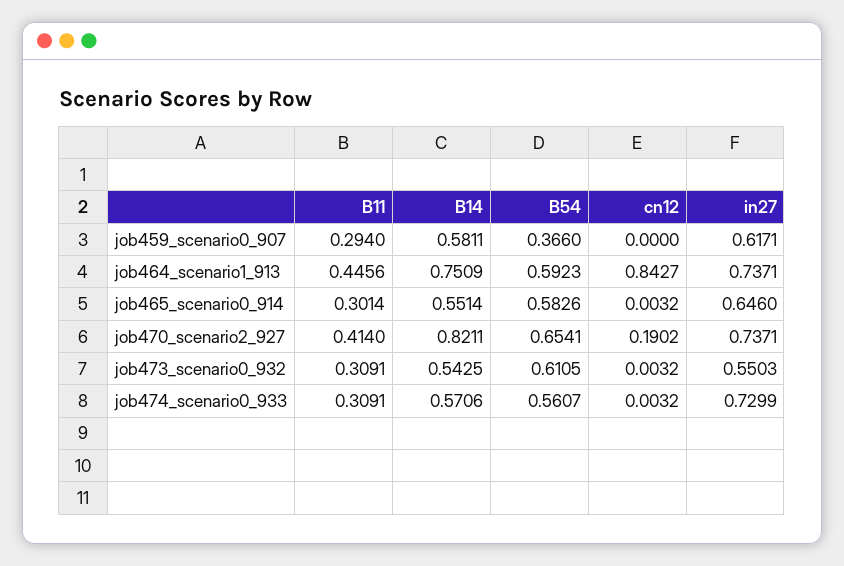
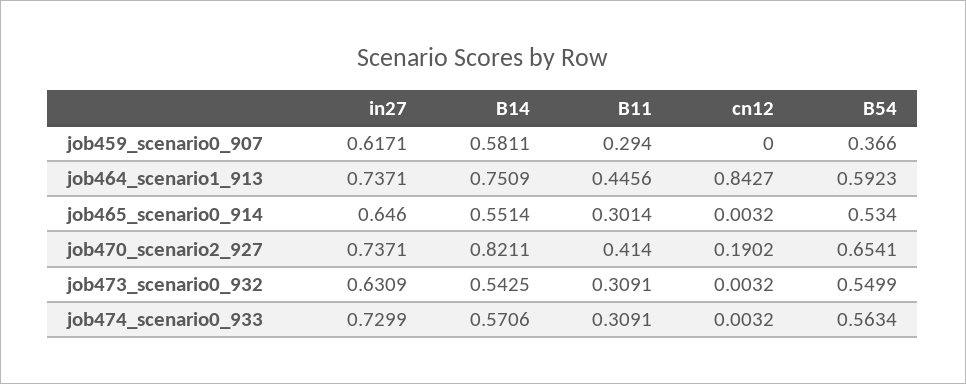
  {
    "B11": {
      "job459_scenario0_907": 0.294,
      "job464_scenario1_913": 0.4456,
      "job465_scenario0_914": 0.3014,
      "job470_scenario2_927": 0.414,
      "job473_scenario0_932": 0.3091,
      "job474_scenario0_933": 0.3091
    },
    "B14": {
      "job459_scenario0_907": 0.5811,
      "job464_scenario1_913": 0.7509,
      "job465_scenario0_914": 0.5514,
      "job470_scenario2_927": 0.8211,
      "job473_scenario0_932": 0.5425,
      "job474_scenario0_933": 0.5706
    },
    "B54": {
      "job459_scenario0_907": 0.366,
      "job464_scenario1_913": 0.5923,
-     "job465_scenario0_914": 0.5826,
+     "job465_scenario0_914": 0.534,
      "job470_scenario2_927": 0.6541,
-     "job473_scenario0_932": 0.6105,
+     "job473_scenario0_932": 0.5499,
-     "job474_scenario0_933": 0.5607
+     "job474_scenario0_933": 0.5634
    },
    "cn12": {
      "job459_scenario0_907": 0,
      "job464_scenario1_913": 0.8427,
      "job465_scenario0_914": 0.0032,
      "job470_scenario2_927": 0.1902,
      "job473_scenario0_932": 0.0032,
      "job474_scenario0_933": 0.0032
    },
    "in27": {
      "job459_scenario0_907": 0.6171,
      "job464_scenario1_913": 0.7371,
      "job465_scenario0_914": 0.646,
      "job470_scenario2_927": 0.7371,
-     "job473_scenario0_932": 0.5503,
+     "job473_scenario0_932": 0.6309,
      "job474_scenario0_933": 0.7299
    }
  }

